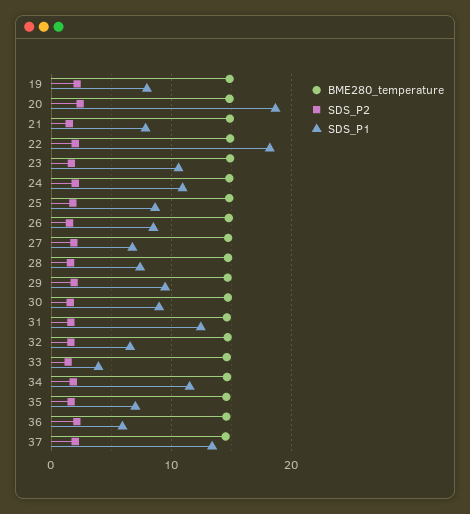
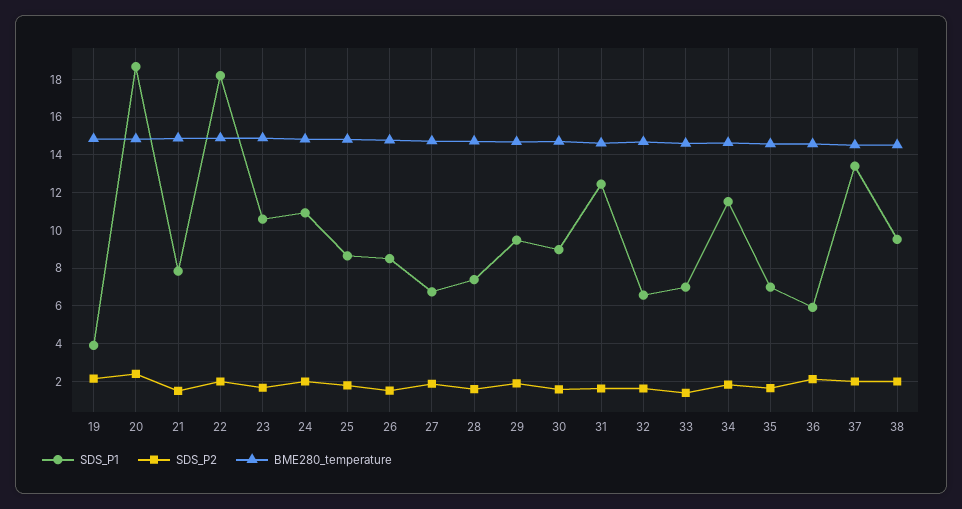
  {
    "BME280_temperature": {
      "19": 15,
      "20": 15,
      "21": 15,
      "22": 15,
      "23": 15,
      "24": 15,
      "25": 15,
      "26": 15,
      "27": 14.5,
      "28": 14.5,
      "29": 14.5,
      "30": 14.5,
      "31": 14.5,
      "32": 14.5,
      "33": 14.5,
      "34": 14.5,
      "35": 14.5,
      "36": 14.5,
-     "37": 14.5
+     "37": 14.5,
+     "38": 14.5
    },
    "SDS_P2": {
      "19": 2,
      "20": 2.5,
      "21": 1.5,
      "22": 2,
      "23": 1.5,
      "24": 2,
      "25": 2,
      "26": 1.5,
      "27": 2,
      "28": 1.5,
      "29": 2,
      "30": 1.5,
      "31": 1.5,
      "32": 1.5,
      "33": 1.5,
      "34": 2,
      "35": 1.5,
      "36": 2,
-     "37": 2
+     "37": 2,
+     "38": 2
    },
    "SDS_P1": {
-     "19": 8,
+     "19": 4,
      "20": 18.5,
      "21": 8,
      "22": 18,
      "23": 10.5,
      "24": 11,
      "25": 8.5,
      "26": 8.5,
      "27": 7,
      "28": 7.5,
      "29": 9.5,
      "30": 9,
      "31": 12.5,
      "32": 6.5,
-     "33": 4,
+     "33": 7,
      "34": 11.5,
      "35": 7,
      "36": 6,
-     "37": 13.5
+     "37": 13.5,
+     "38": 9.5
    }
  }

